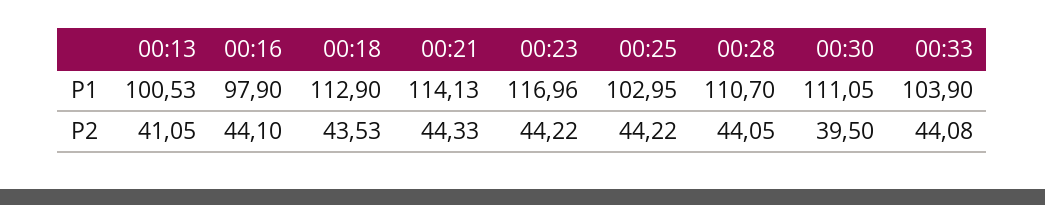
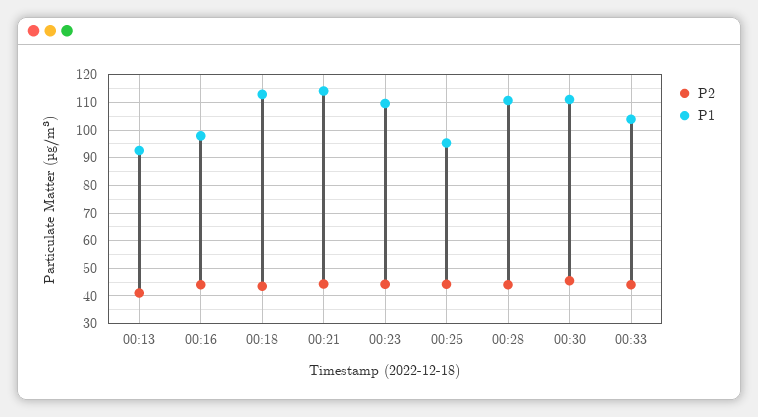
  {
    "P1": {
-     "00:13": 100.53,
+     "00:13": 92.5,
      "00:16": 97.9,
      "00:18": 112.9,
      "00:21": 114.13,
-     "00:23": 116.96,
+     "00:23": 110,
-     "00:25": 102.95,
+     "00:25": 95,
      "00:28": 110.7,
      "00:30": 111.05,
      "00:33": 103.9
    },
    "P2": {
      "00:13": 41.05,
      "00:16": 44.1,
      "00:18": 43.53,
      "00:21": 44.33,
      "00:23": 44.22,
      "00:25": 44.22,
      "00:28": 44.05,
-     "00:30": 39.5,
+     "00:30": 45,
      "00:33": 44.08
    }
  }

